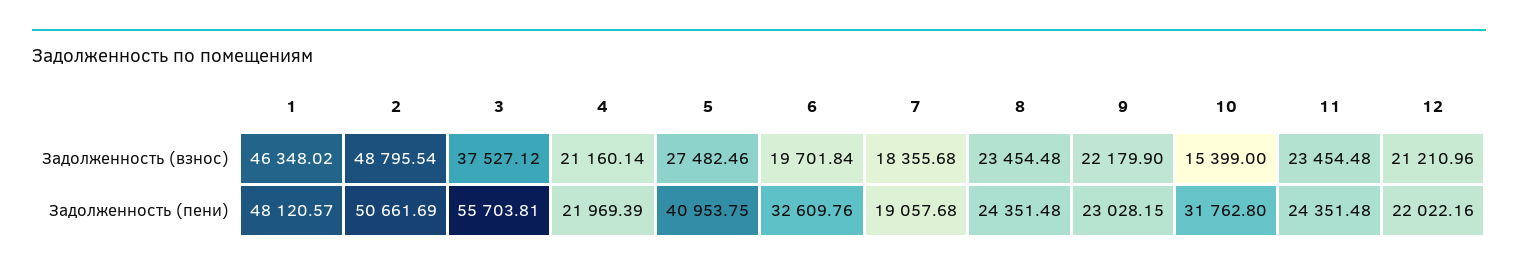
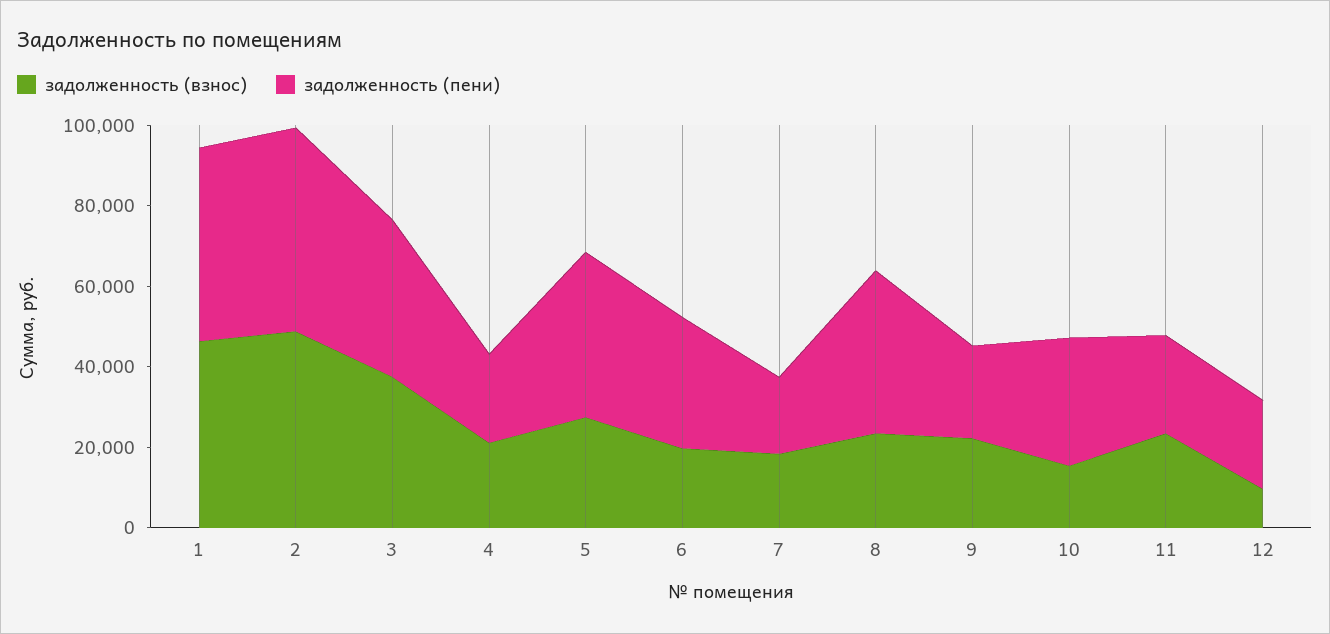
  {
    "Задолженность (взнос)": {
      "1": 46348.02,
      "2": 48795.54,
      "3": 37527.12,
      "4": 21160.14,
      "5": 27482.46,
      "6": 19701.84,
      "7": 18355.68,
      "8": 23454.48,
      "9": 22179.9,
      "10": 15399,
      "11": 23454.48,
-     "12": 21210.96
+     "12": 10000
    },
    "Задолженность (пени)": {
      "1": 48120.57,
      "2": 50661.69,
-     "3": 55703.81,
+     "3": 40000,
      "4": 21969.39,
      "5": 40953.75,
      "6": 32609.76,
      "7": 19057.68,
-     "8": 24351.48,
+     "8": 40000,
      "9": 23028.15,
      "10": 31762.8,
      "11": 24351.48,
      "12": 22022.16
    }
  }

